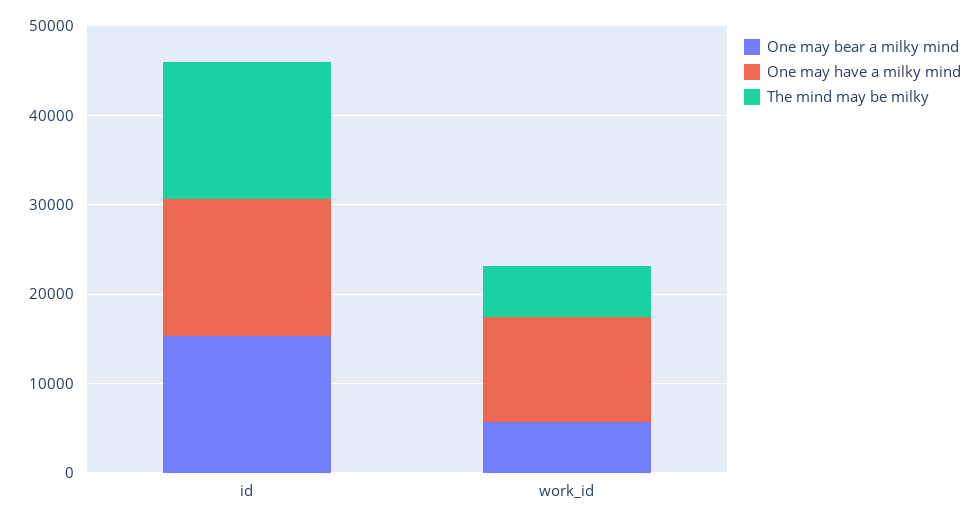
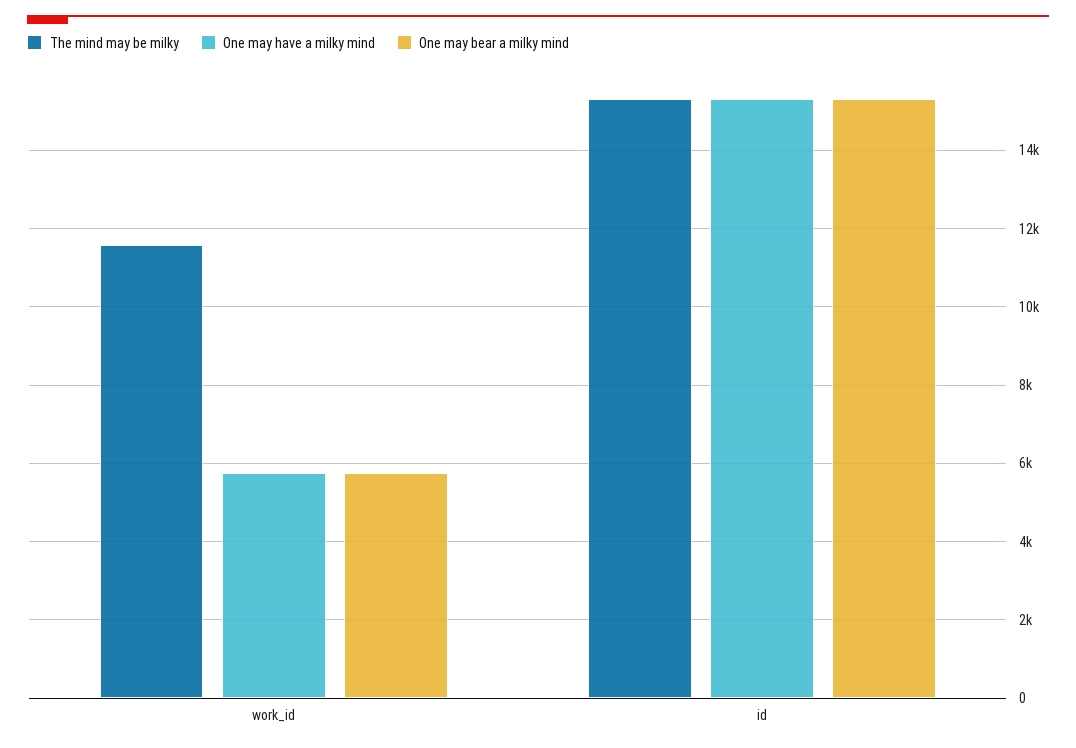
  {
    "One may bear a milky mind": {
      "id": 15400,
      "work_id": 5800
    },
    "One may have a milky mind": {
      "id": 15400,
-     "work_id": 12000
+     "work_id": 5800
    },
    "The mind may be milky": {
      "id": 15400,
-     "work_id": 6000
+     "work_id": 11600
    }
  }

